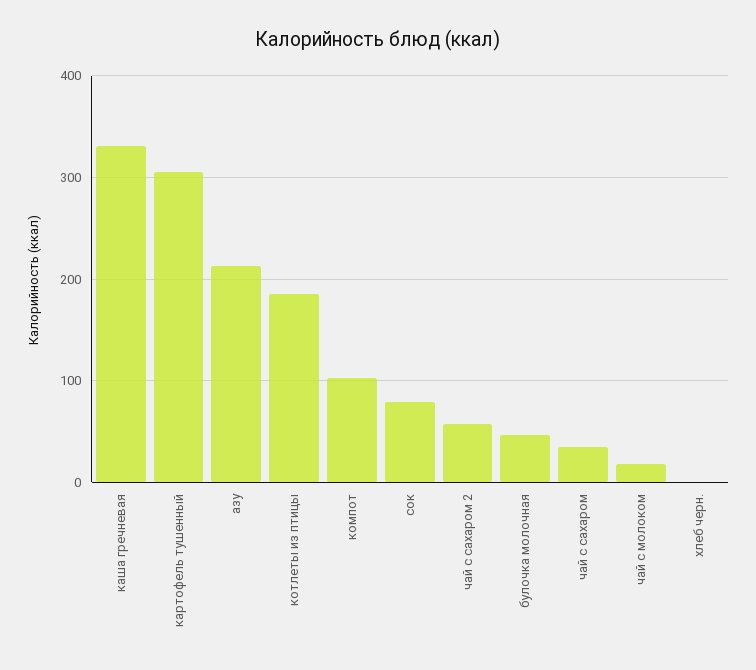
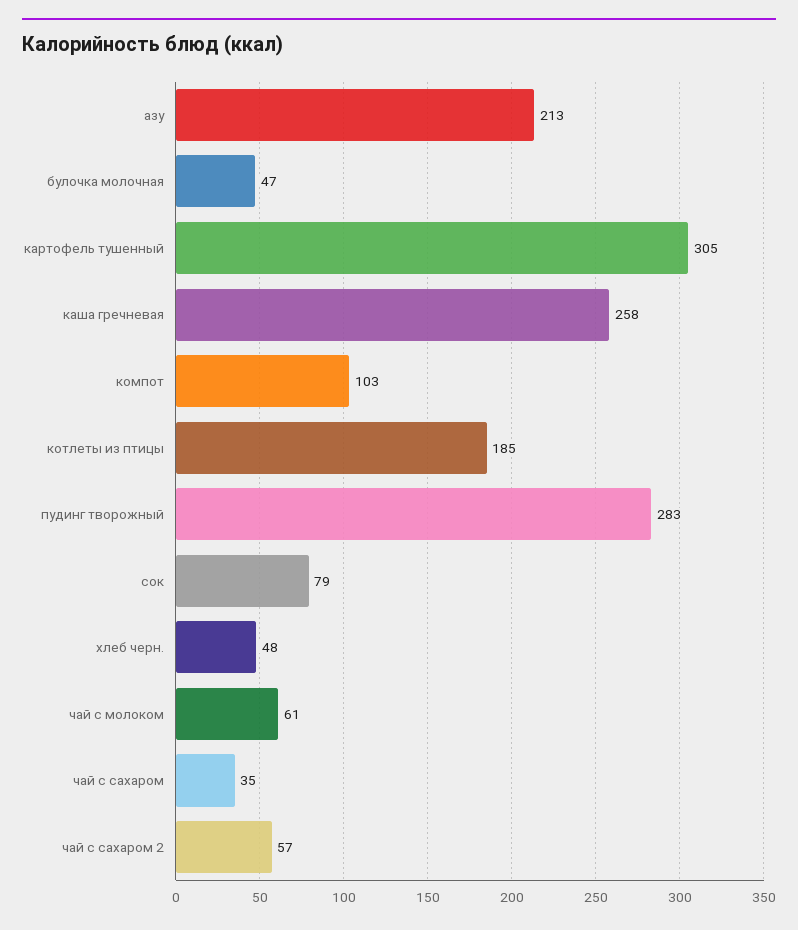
  {
-   "каша гречневая": 330,
+   "каша гречневая": 258,
    "картофель тушенный": 305,
    "азу": 213,
    "котлеты из птицы": 185,
    "компот": 103,
    "сок": 79,
    "чай с сахаром 2": 57,
    "булочка молочная": 47,
    "чай с сахаром": 35,
-   "чай с молоком": 20,
+   "чай с молоком": 61,
-   "хлеб черн.": 0
+   "хлеб черн.": 48,
+   "пудинг творожный": 283
  }

